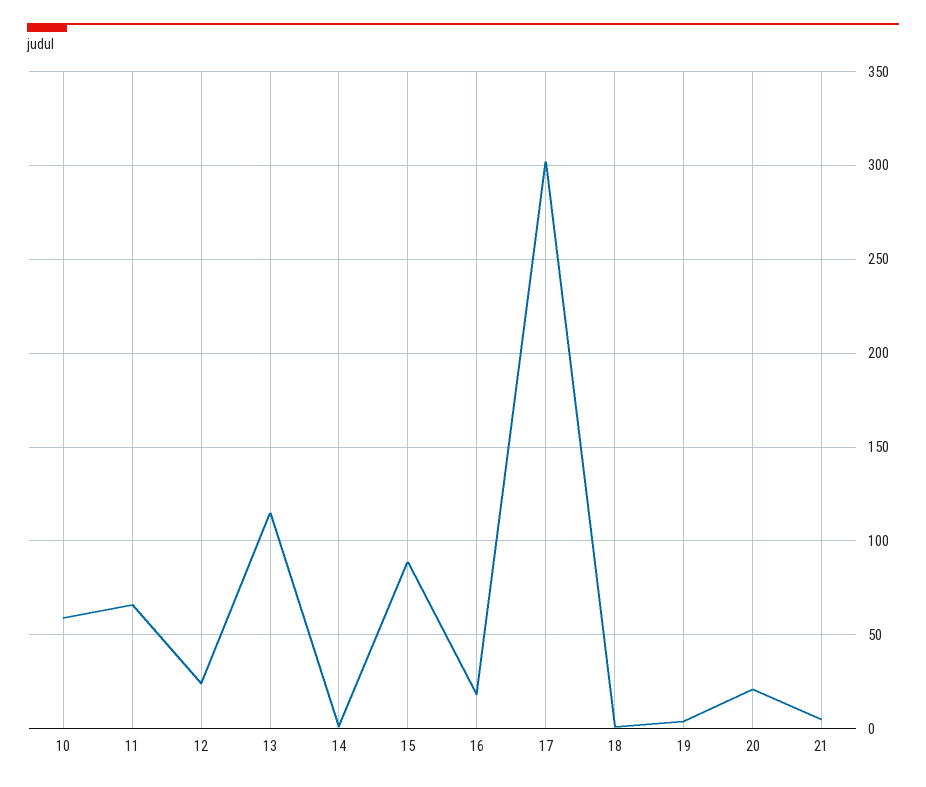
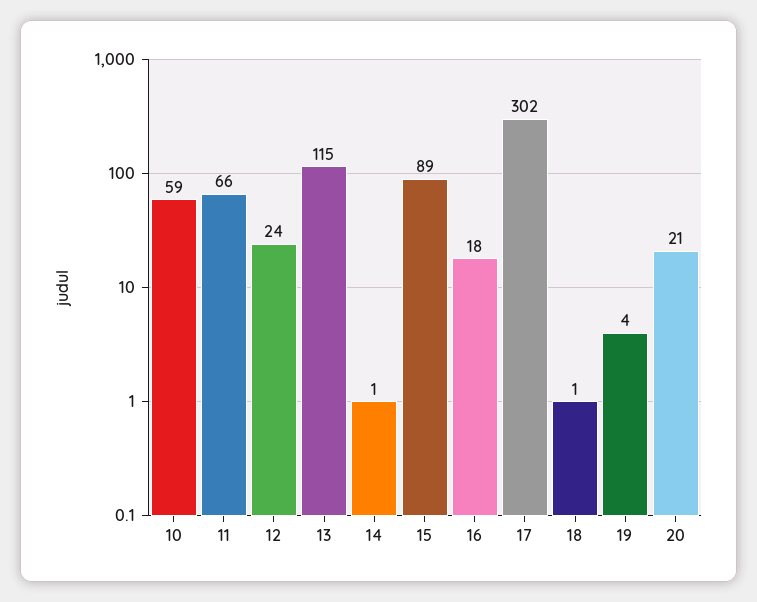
  {
    "10": 59,
    "11": 66,
    "12": 24,
    "13": 115,
    "14": 1,
    "15": 89,
    "16": 18,
    "17": 302,
    "18": 1,
    "19": 4,
-   "20": 21,
+   "20": 21
-   "21": 5
  }

